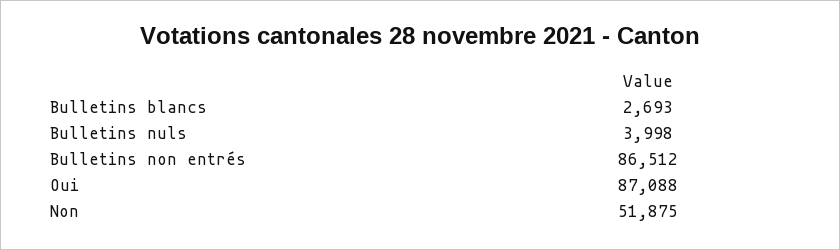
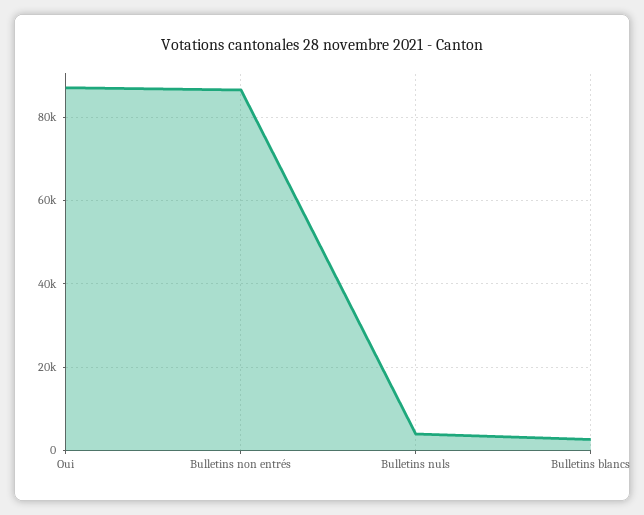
  {
    "Bulletins blancs": 2693,
    "Bulletins nuls": 3998,
    "Bulletins non entrés": 86512,
-   "Oui": 87088,
+   "Oui": 87088
-   "Non": 51875
  }

